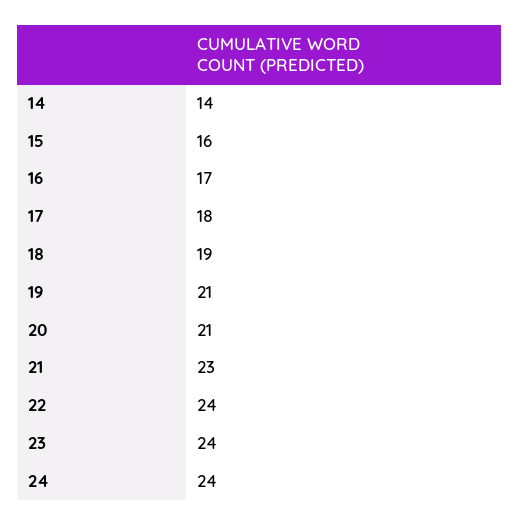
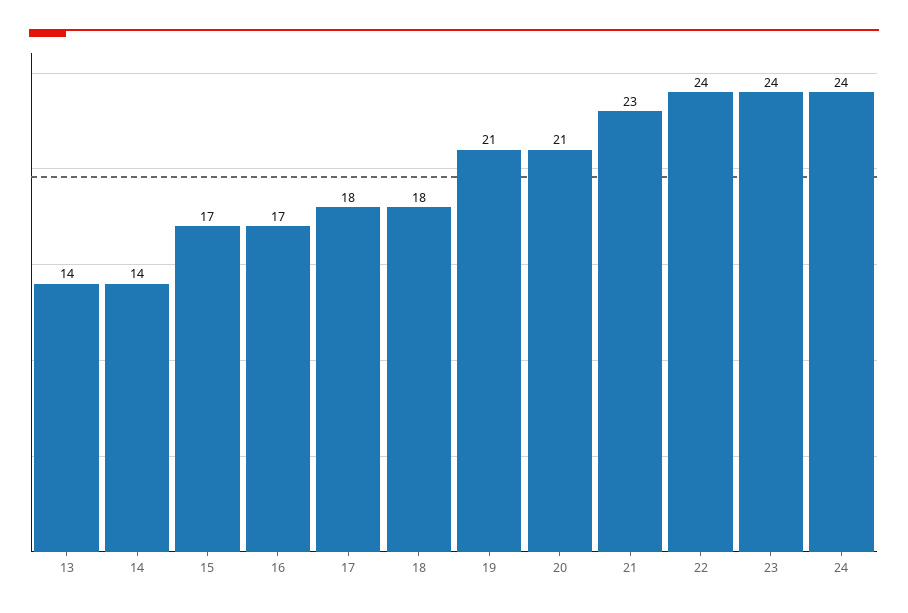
  {
    "14": 14,
-   "15": 16,
+   "15": 17,
    "16": 17,
    "17": 18,
-   "18": 19,
+   "18": 18,
    "19": 21,
    "20": 21,
    "21": 23,
    "22": 24,
    "23": 24,
-   "24": 24
+   "24": 24,
+   "13": 14
  }

